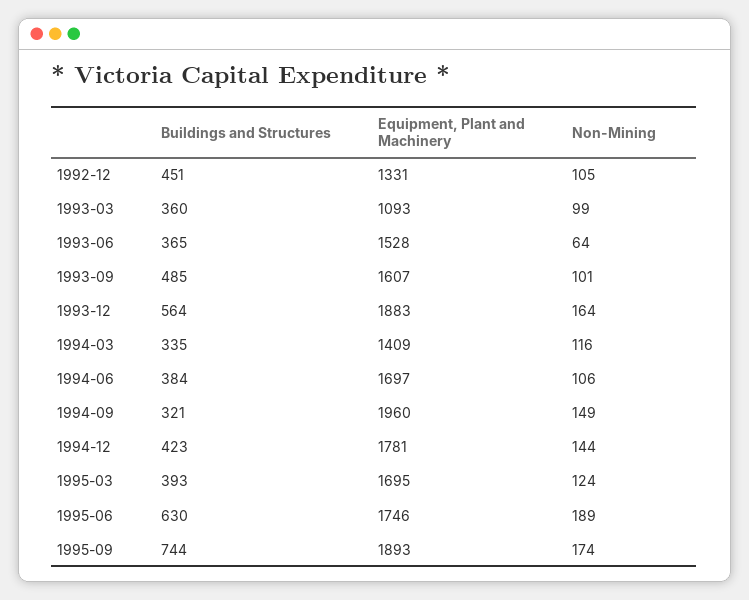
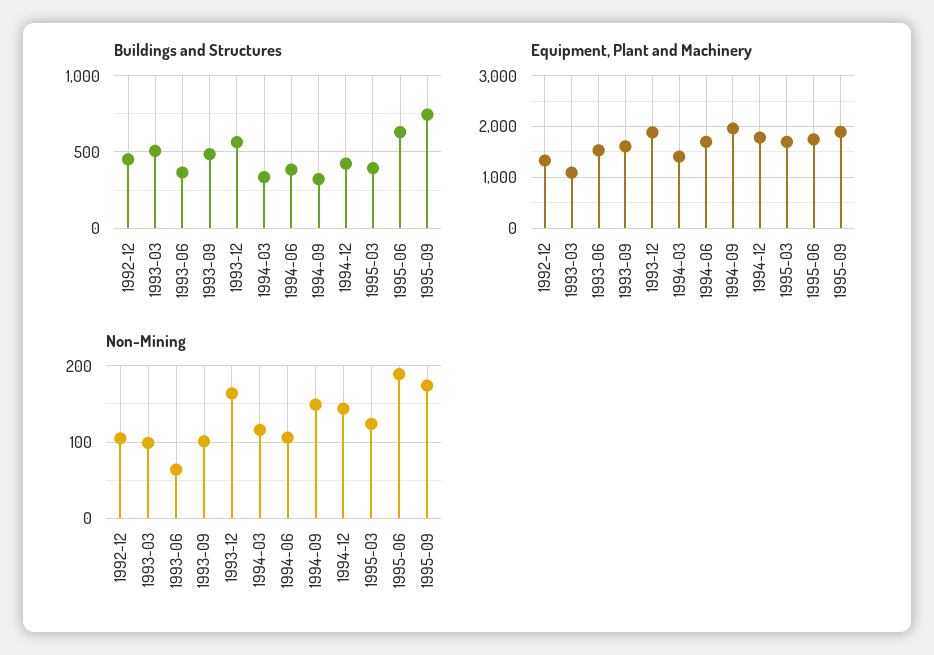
  {
    "Buildings and Structures": {
      "1992-12": 451,
-     "1993-03": 360,
+     "1993-03": 500,
      "1993-06": 365,
      "1993-09": 485,
      "1993-12": 564,
      "1994-03": 335,
      "1994-06": 384,
      "1994-09": 321,
      "1994-12": 423,
      "1995-03": 393,
      "1995-06": 630,
      "1995-09": 744
    },
    "Equipment, Plant and Machinery": {
      "1992-12": 1331,
      "1993-03": 1093,
      "1993-06": 1528,
      "1993-09": 1607,
      "1993-12": 1883,
      "1994-03": 1409,
      "1994-06": 1697,
      "1994-09": 1960,
      "1994-12": 1781,
      "1995-03": 1695,
      "1995-06": 1746,
      "1995-09": 1893
    },
    "Non-Mining": {
      "1992-12": 105,
      "1993-03": 99,
      "1993-06": 64,
      "1993-09": 101,
      "1993-12": 164,
      "1994-03": 116,
      "1994-06": 106,
      "1994-09": 149,
      "1994-12": 144,
      "1995-03": 124,
      "1995-06": 189,
      "1995-09": 174
    }
  }

